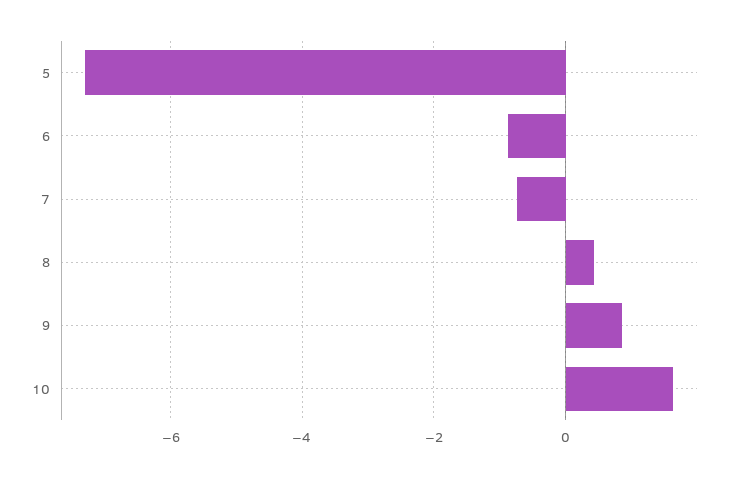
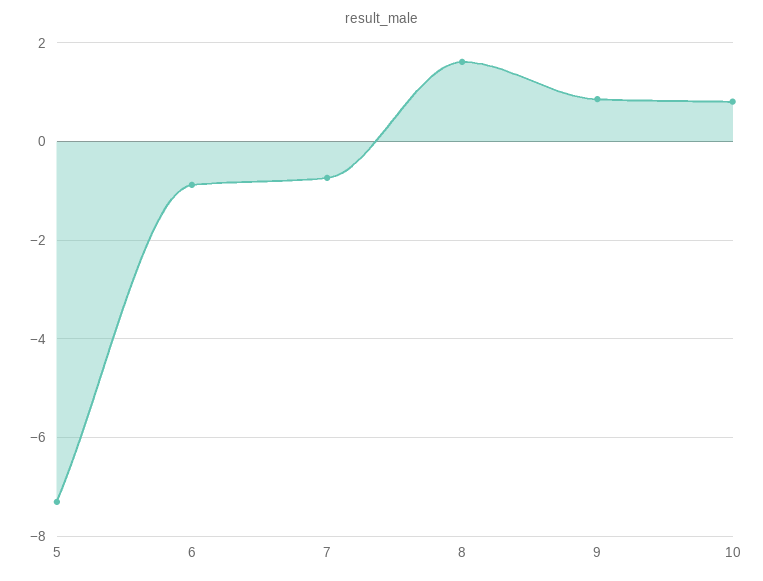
  {
    "5": -7.4,
    "6": -0.8,
    "7": -0.8,
-   "8": 0.4,
+   "8": 1.6,
    "9": 0.8,
-   "10": 1.6
+   "10": 0.8
  }

